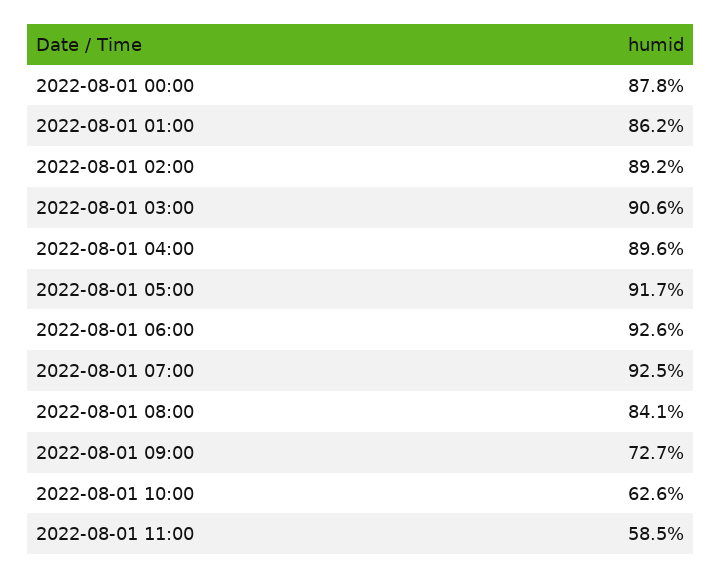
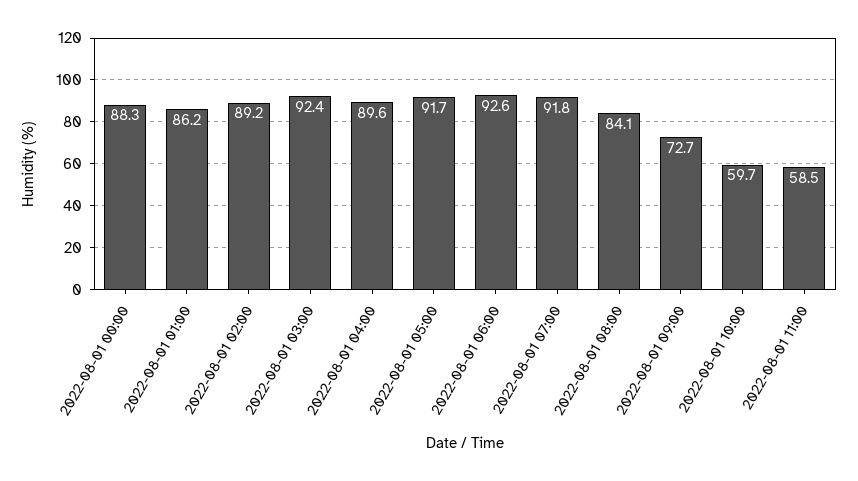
  {
-   "2022-08-01 00:00": 87.8,
+   "2022-08-01 00:00": 88.3,
    "2022-08-01 01:00": 86.2,
    "2022-08-01 02:00": 89.2,
-   "2022-08-01 03:00": 90.6,
+   "2022-08-01 03:00": 92.4,
    "2022-08-01 04:00": 89.6,
    "2022-08-01 05:00": 91.7,
    "2022-08-01 06:00": 92.6,
-   "2022-08-01 07:00": 92.5,
+   "2022-08-01 07:00": 91.8,
    "2022-08-01 08:00": 84.1,
    "2022-08-01 09:00": 72.7,
-   "2022-08-01 10:00": 62.6,
+   "2022-08-01 10:00": 59.7,
    "2022-08-01 11:00": 58.5
  }

